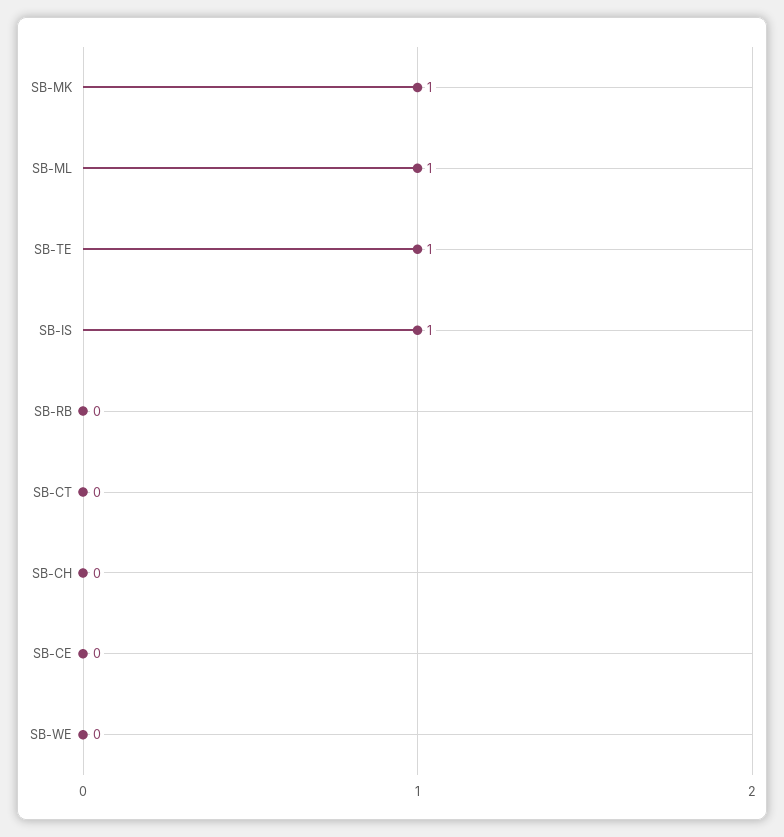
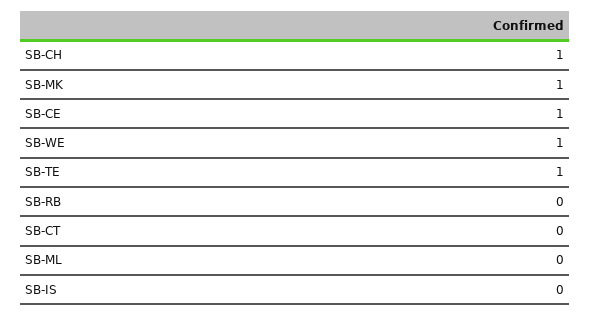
  {
    "SB-MK": 1,
-   "SB-ML": 1,
+   "SB-ML": 0,
    "SB-TE": 1,
-   "SB-IS": 1,
+   "SB-IS": 0,
    "SB-RB": 0,
    "SB-CT": 0,
-   "SB-CH": 0,
+   "SB-CH": 1,
-   "SB-CE": 0,
+   "SB-CE": 1,
-   "SB-WE": 0
+   "SB-WE": 1
  }

